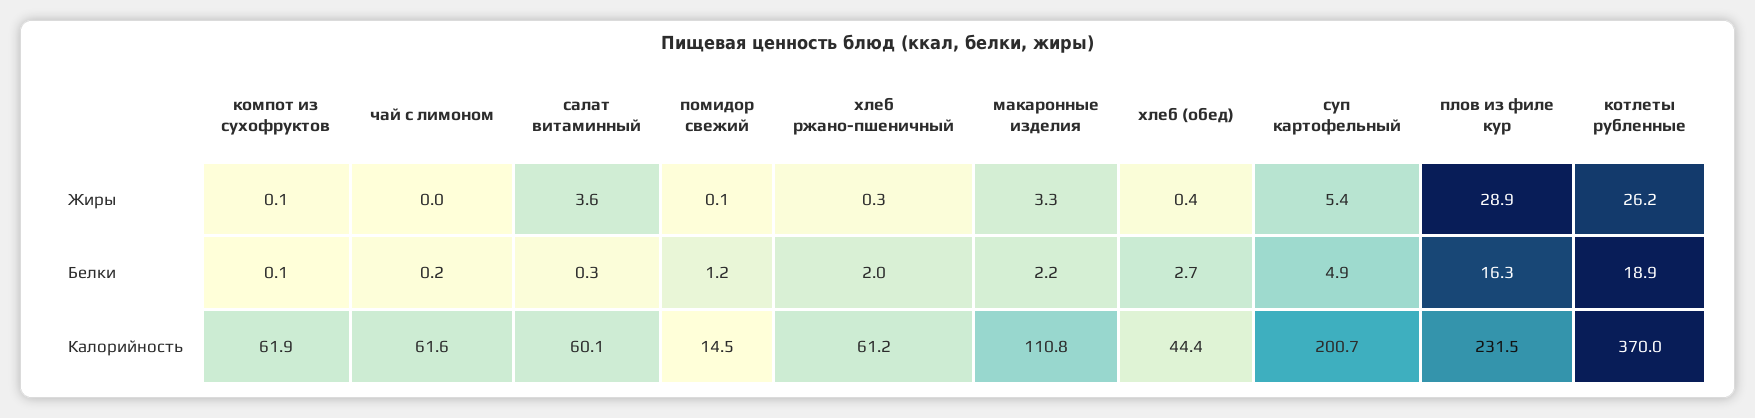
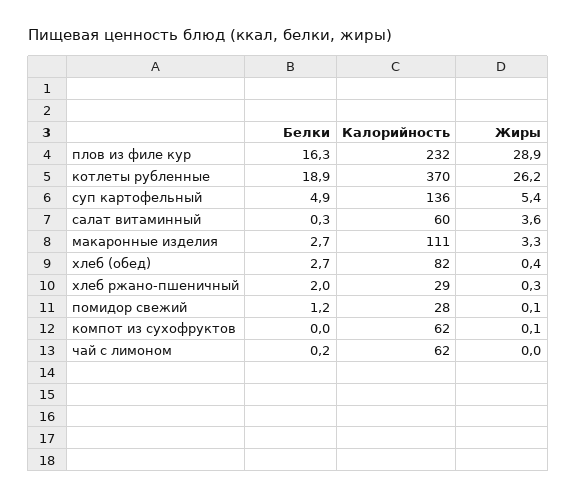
  {
    "компот из сухофруктов": {
      "Жиры": 0.1,
-     "Белки": 0.1,
+     "Белки": 0,
      "Калорийность": 61.9
    },
    "чай с лимоном": {
      "Жиры": 0,
      "Белки": 0.2,
      "Калорийность": 61.6
    },
    "салат витаминный": {
      "Жиры": 3.6,
      "Белки": 0.3,
      "Калорийность": 60.1
    },
    "помидор свежий": {
      "Жиры": 0.1,
      "Белки": 1.2,
-     "Калорийность": 14.5
+     "Калорийность": 28
    },
    "хлеб ржано-пшеничный": {
      "Жиры": 0.3,
      "Белки": 2,
-     "Калорийность": 61.2
+     "Калорийность": 29
    },
    "макаронные изделия": {
      "Жиры": 3.3,
-     "Белки": 2.2,
+     "Белки": 2.7,
      "Калорийность": 110.8
    },
    "хлеб (обед)": {
      "Жиры": 0.4,
      "Белки": 2.7,
-     "Калорийность": 44.4
+     "Калорийность": 82
    },
    "суп картофельный": {
      "Жиры": 5.4,
      "Белки": 4.9,
-     "Калорийность": 200.7
+     "Калорийность": 136
    },
    "плов из филе кур": {
      "Жиры": 28.9,
      "Белки": 16.3,
      "Калорийность": 231.5
    },
    "котлеты рубленные": {
      "Жиры": 26.2,
      "Белки": 18.9,
      "Калорийность": 370
    }
  }

